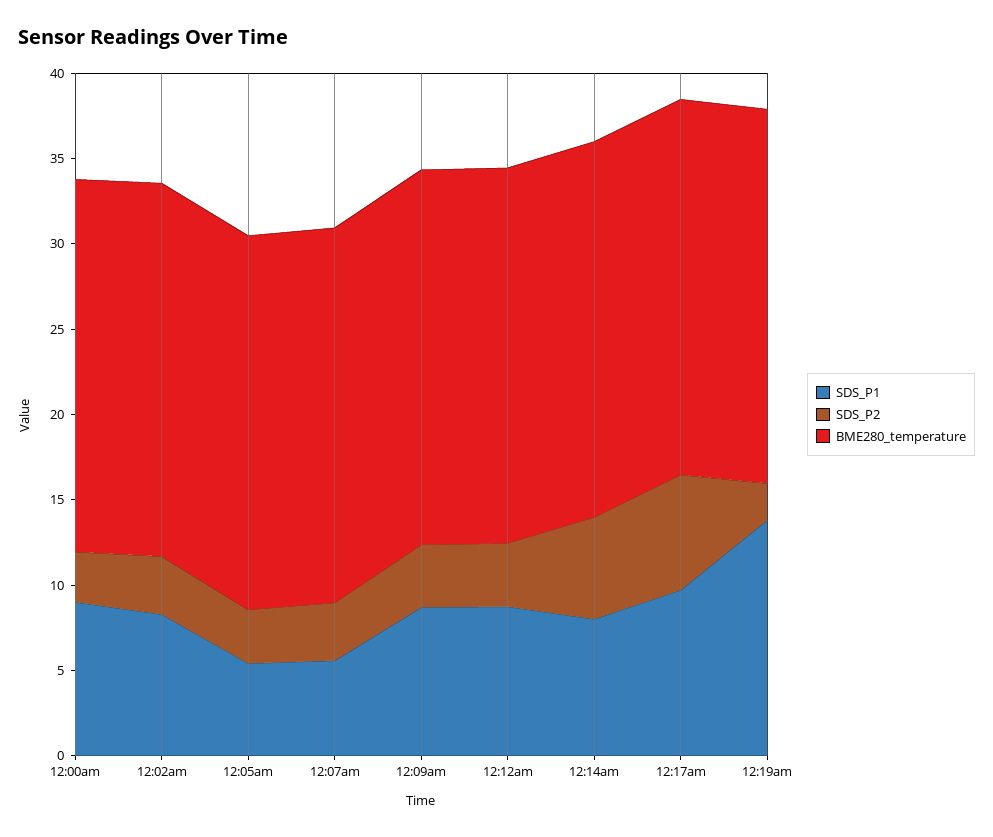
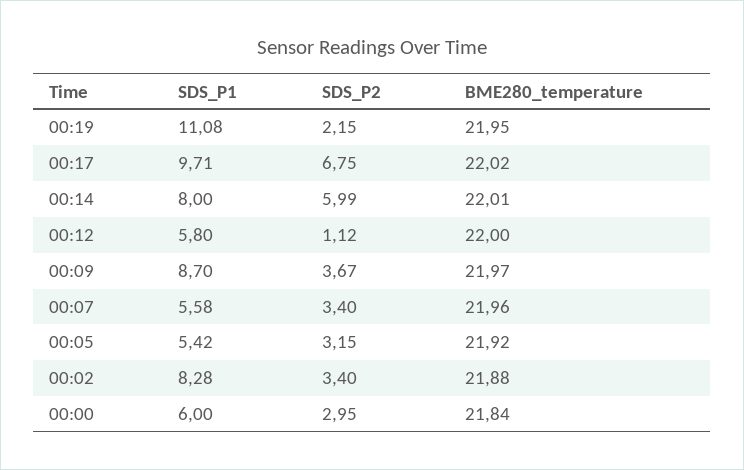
  {
    "SDS_P1": {
-     "12:00am": 9,
+     "12:00am": 6,
      "12:02am": 8.28,
      "12:05am": 5.42,
      "12:07am": 5.58,
      "12:09am": 8.7,
-     "12:12am": 9,
+     "12:12am": 5.8,
      "12:14am": 8,
      "12:17am": 9.71,
-     "12:19am": 14
+     "12:19am": 11.08
    },
    "SDS_P2": {
      "12:00am": 2.95,
      "12:02am": 3.4,
      "12:05am": 3.15,
      "12:07am": 3.4,
      "12:09am": 3.67,
-     "12:12am": 4,
+     "12:12am": 1.12,
      "12:14am": 5.99,
      "12:17am": 6.75,
      "12:19am": 2.15
    },
    "BME280_temperature": {
      "12:00am": 21.84,
      "12:02am": 21.88,
      "12:05am": 21.92,
      "12:07am": 21.96,
      "12:09am": 21.97,
      "12:12am": 22,
      "12:14am": 22.01,
      "12:17am": 22.02,
      "12:19am": 21.95
    }
  }

